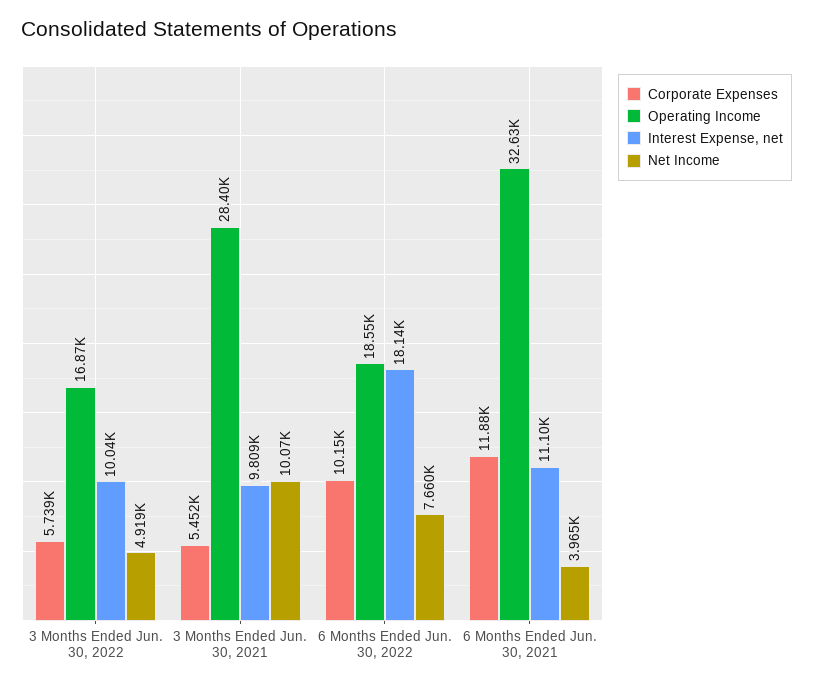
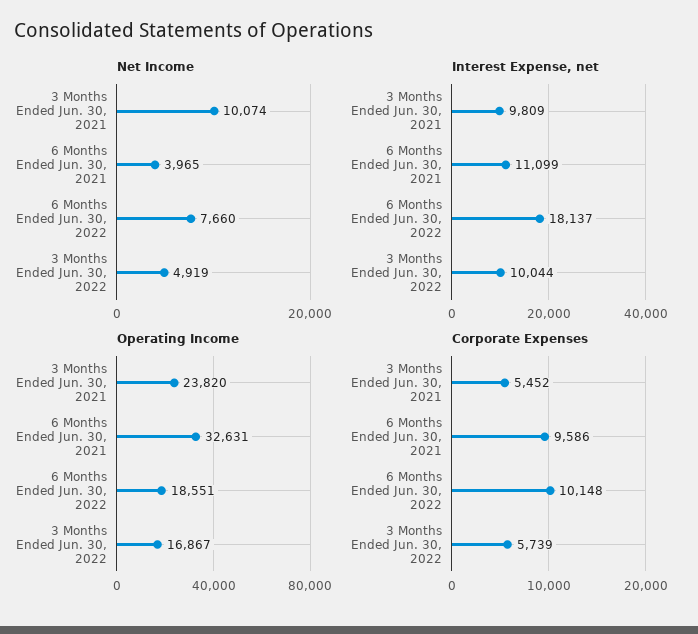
  {
    "Corporate Expenses": {
      "3 Months Ended Jun. 30, 2022": 5739,
      "3 Months Ended Jun. 30, 2021": 5452,
      "6 Months Ended Jun. 30, 2022": 10148,
-     "6 Months Ended Jun. 30, 2021": 11880
+     "6 Months Ended Jun. 30, 2021": 9586
    },
    "Operating Income": {
      "3 Months Ended Jun. 30, 2022": 16867,
-     "3 Months Ended Jun. 30, 2021": 28400,
+     "3 Months Ended Jun. 30, 2021": 23820,
      "6 Months Ended Jun. 30, 2022": 18551,
      "6 Months Ended Jun. 30, 2021": 32631
    },
    "Interest Expense, net": {
      "3 Months Ended Jun. 30, 2022": 10044,
      "3 Months Ended Jun. 30, 2021": 9809,
      "6 Months Ended Jun. 30, 2022": 18137,
      "6 Months Ended Jun. 30, 2021": 11099
    },
    "Net Income": {
      "3 Months Ended Jun. 30, 2022": 4919,
      "3 Months Ended Jun. 30, 2021": 10074,
      "6 Months Ended Jun. 30, 2022": 7660,
      "6 Months Ended Jun. 30, 2021": 3965
    }
  }

